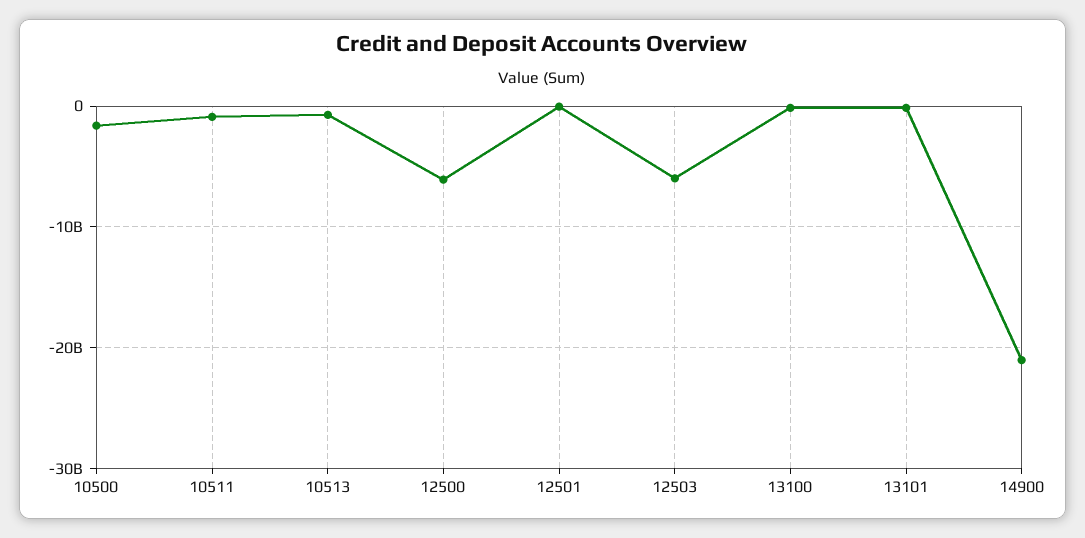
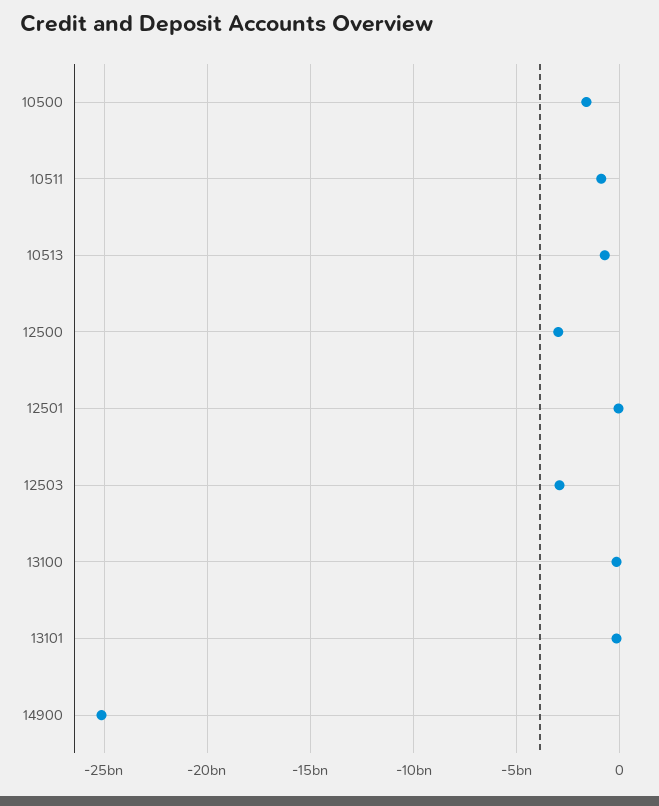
  {
    "10500": -1500000000,
    "10511": -1000000000,
    "10513": -500000000,
-   "12500": -6000000000,
+   "12500": -3000000000,
    "12501": 0,
-   "12503": -6000000000,
+   "12503": -3000000000,
    "13100": 0,
    "13101": 0,
-   "14900": -21000000000
+   "14900": -25000000000
  }

